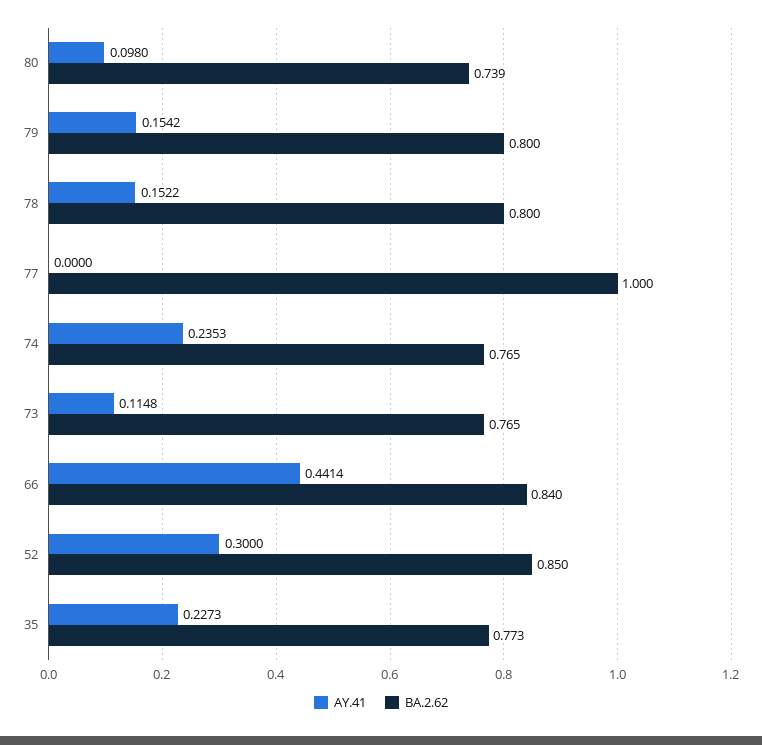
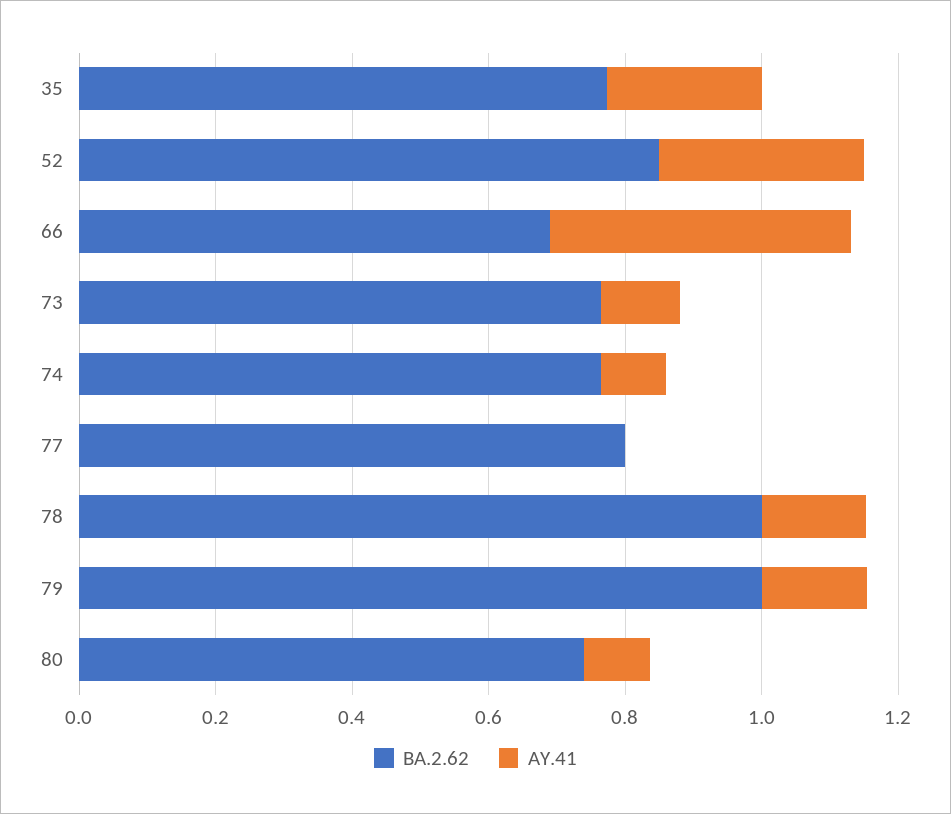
  {
    "AY.41": {
      "80": 0.098,
      "79": 0.1542,
      "78": 0.1522,
      "77": 0,
-     "74": 0.2353,
+     "74": 0.1,
      "73": 0.1148,
      "66": 0.4414,
      "52": 0.3,
      "35": 0.2273
    },
    "BA.2.62": {
      "80": 0.739,
-     "79": 0.8,
+     "79": 1,
-     "78": 0.8,
+     "78": 1,
-     "77": 1,
+     "77": 0.8,
      "74": 0.765,
      "73": 0.765,
-     "66": 0.84,
+     "66": 0.7,
      "52": 0.85,
      "35": 0.773
    }
  }

